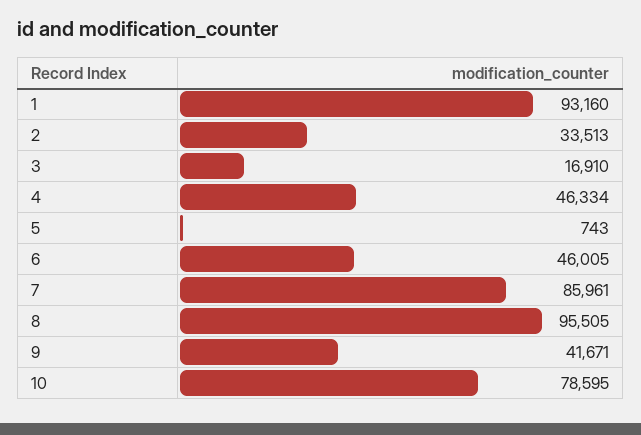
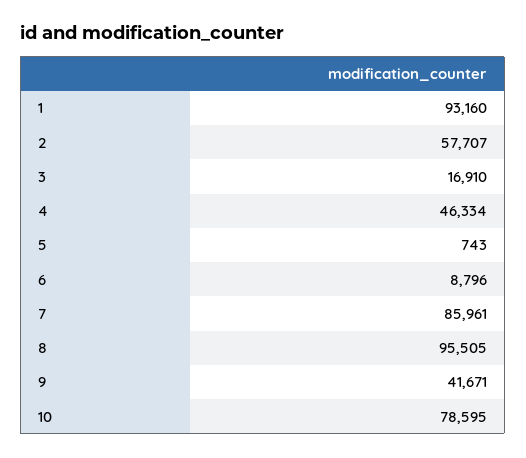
  {
    "1": 93160,
-   "2": 33513,
+   "2": 57707,
    "3": 16910,
    "4": 46334,
    "5": 743,
-   "6": 46005,
+   "6": 8796,
    "7": 85961,
    "8": 95505,
    "9": 41671,
    "10": 78595
  }

